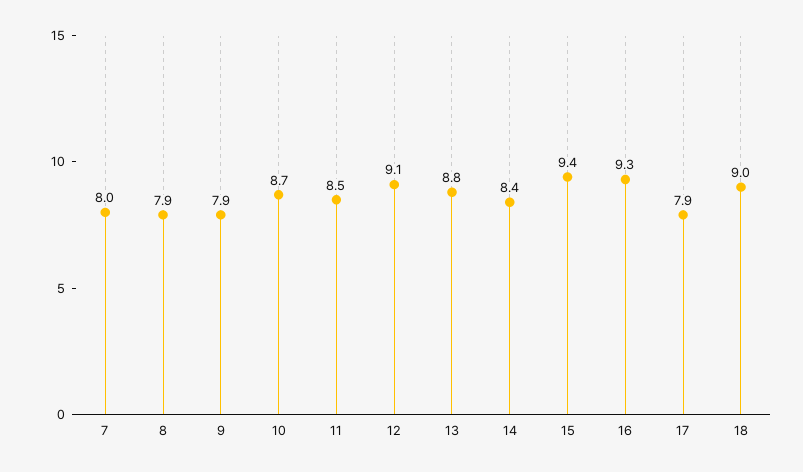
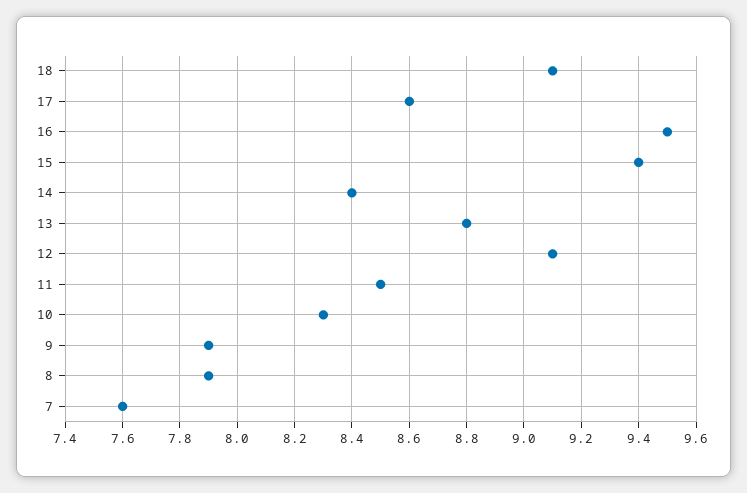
  {
-   "7": 8,
+   "7": 7.6,
    "8": 7.9,
    "9": 7.9,
-   "10": 8.7,
+   "10": 8.3,
    "11": 8.5,
    "12": 9.1,
    "13": 8.8,
    "14": 8.4,
    "15": 9.4,
-   "16": 9.3,
+   "16": 9.5,
-   "17": 7.9,
+   "17": 8.6,
-   "18": 9
+   "18": 9.1
  }

